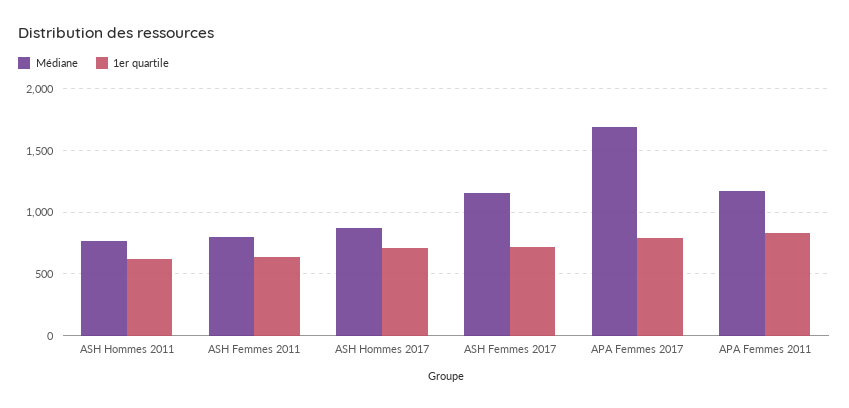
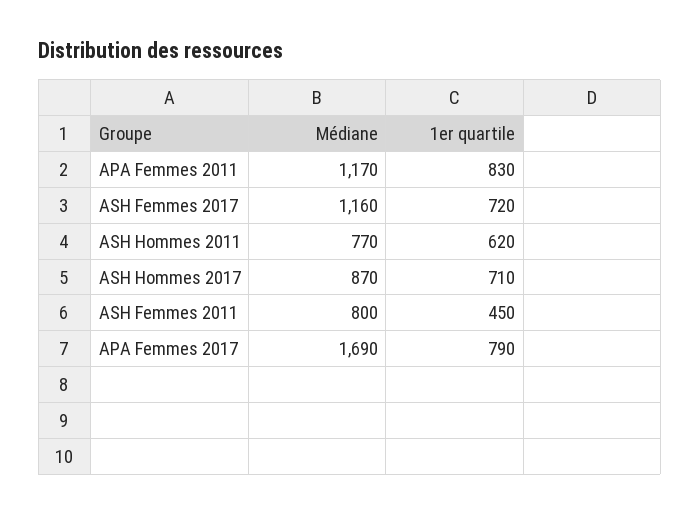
  {
    "Médiane": {
      "ASH Hommes 2011": 770,
      "ASH Femmes 2011": 800,
      "ASH Hommes 2017": 870,
      "ASH Femmes 2017": 1160,
      "APA Femmes 2017": 1690,
      "APA Femmes 2011": 1170
    },
    "1er quartile": {
      "ASH Hommes 2011": 620,
-     "ASH Femmes 2011": 650,
+     "ASH Femmes 2011": 450,
      "ASH Hommes 2017": 710,
      "ASH Femmes 2017": 720,
      "APA Femmes 2017": 790,
      "APA Femmes 2011": 830
    }
  }

